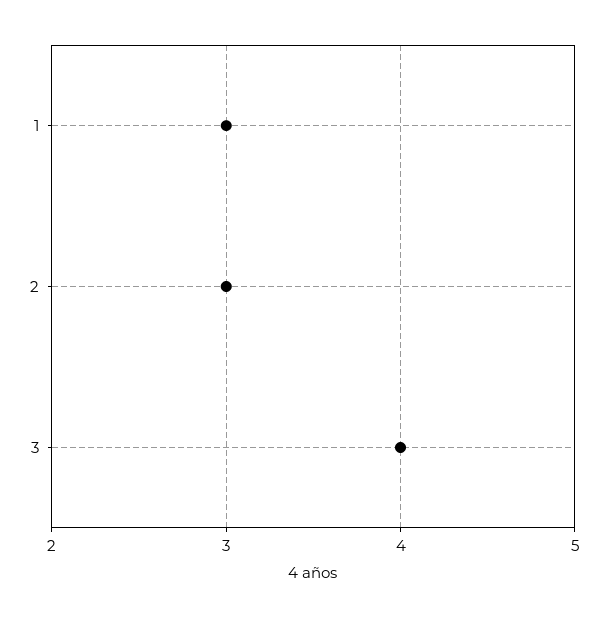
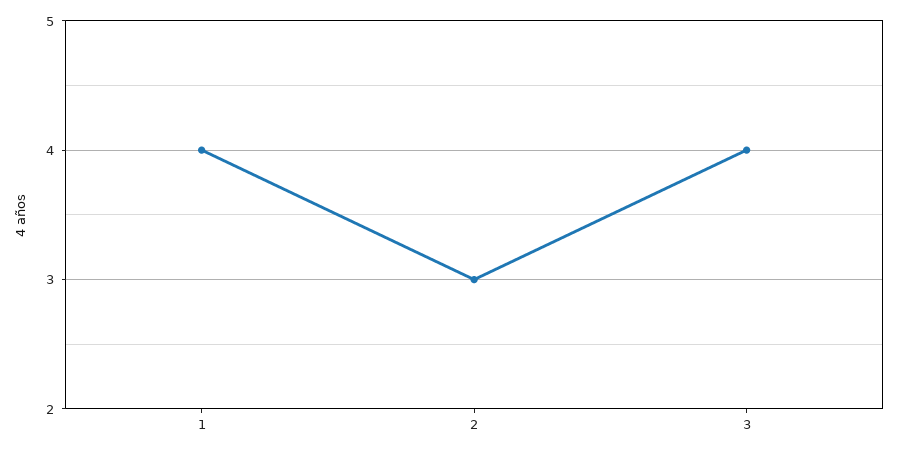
  {
-   "1": 3,
+   "1": 4,
    "2": 3,
    "3": 4
  }

